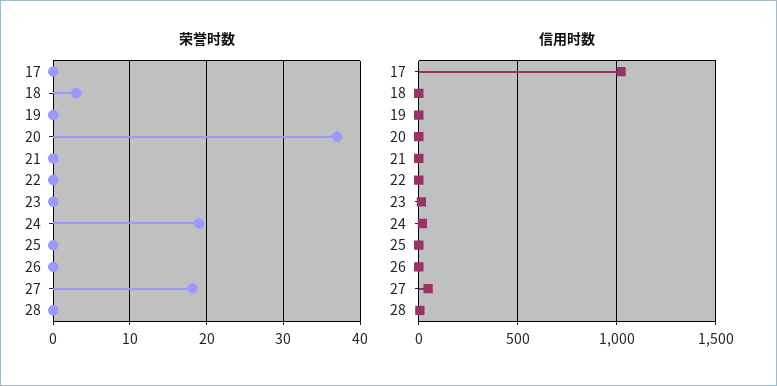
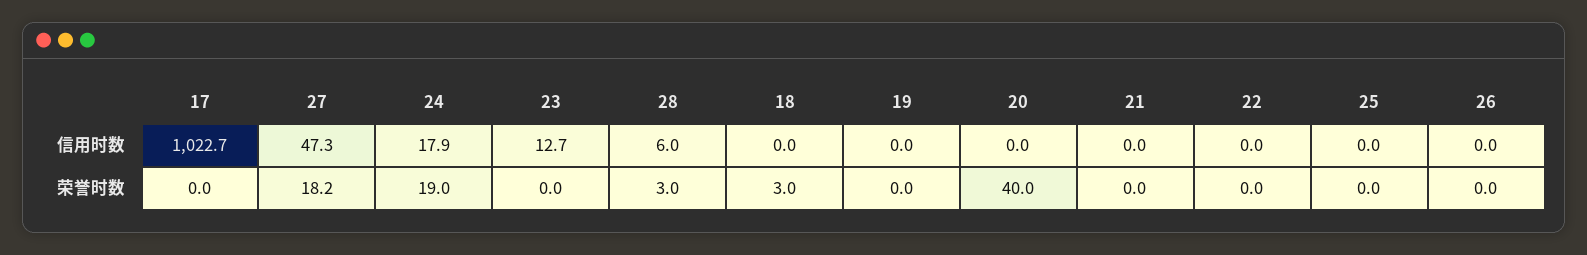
  {
    "荣誉时数": {
      "17": 0,
      "18": 3,
      "19": 0,
-     "20": 37,
+     "20": 40,
      "21": 0,
      "22": 0,
      "23": 0,
      "24": 19,
      "25": 0,
      "26": 0,
      "27": 18.2,
-     "28": 0
+     "28": 3
    },
    "信用时数": {
      "17": 1022.7,
      "18": 0,
      "19": 0,
      "20": 0,
      "21": 0,
      "22": 0,
      "23": 12.7,
      "24": 17.9,
      "25": 0,
      "26": 0,
      "27": 47.3,
      "28": 6
    }
  }

